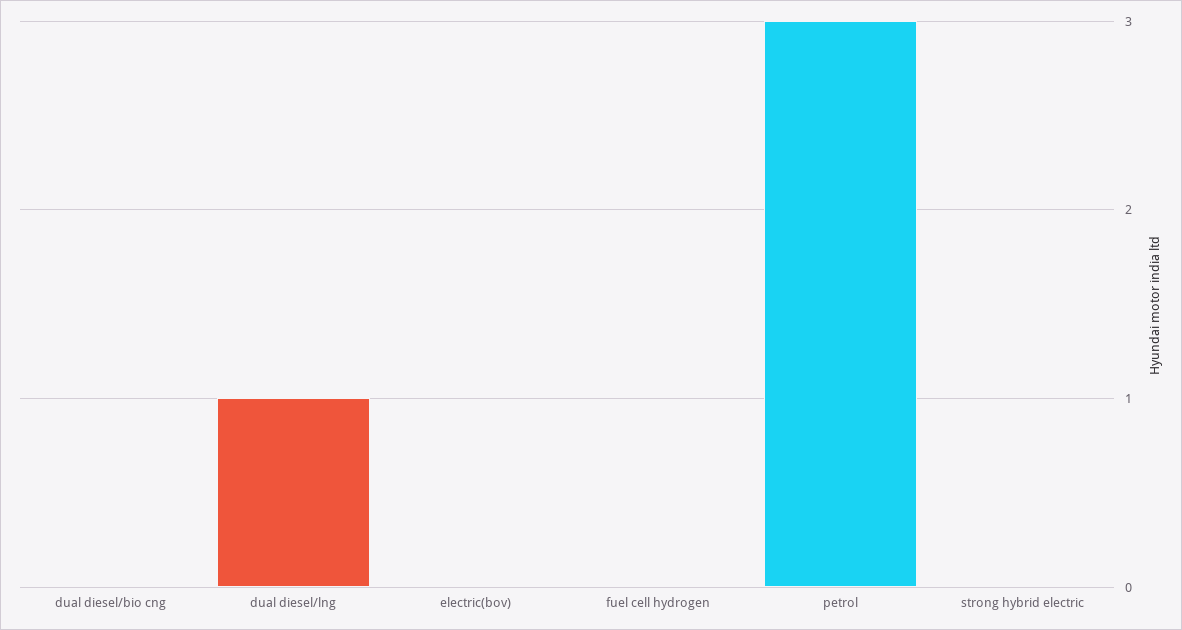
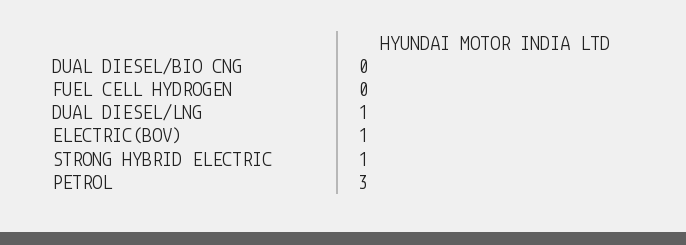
  {
    "dual diesel/bio cng": 0,
    "dual diesel/lng": 1,
-   "electric(bov)": 0,
+   "electric(bov)": 1,
    "fuel cell hydrogen": 0,
    "petrol": 3,
-   "strong hybrid electric": 0
+   "strong hybrid electric": 1
  }

